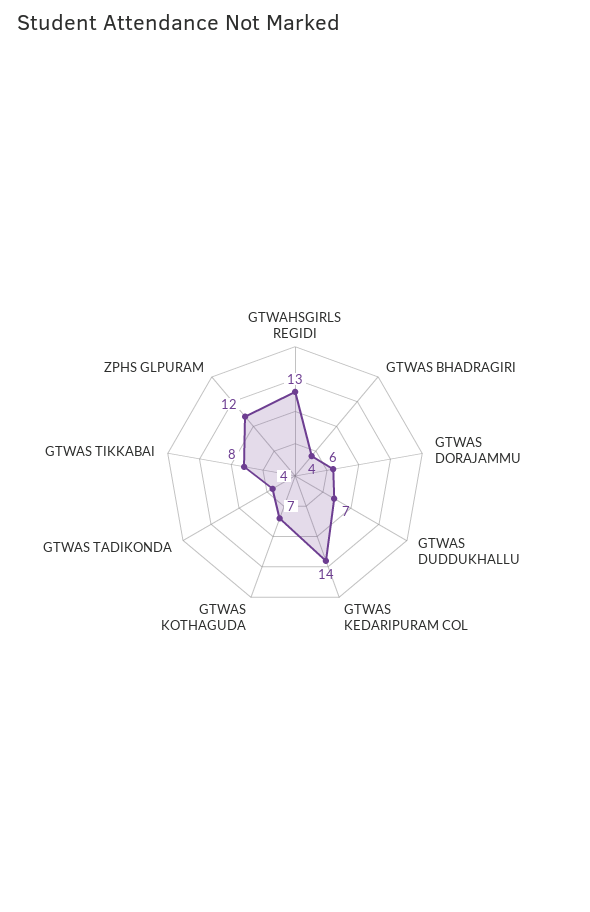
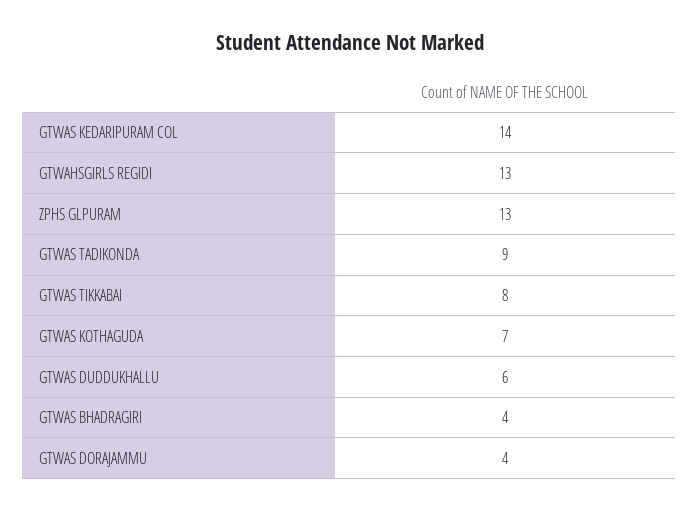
  {
    "GTWAHSGIRLS REGIDI": 13,
    "GTWAS BHADRAGIRI": 4,
-   "GTWAS DORAJAMMU": 6,
+   "GTWAS DORAJAMMU": 4,
-   "GTWAS DUDDUKHALLU": 7,
+   "GTWAS DUDDUKHALLU": 6,
    "GTWAS KEDARIPURAM COL": 14,
    "GTWAS KOTHAGUDA": 7,
-   "GTWAS TADIKONDA": 4,
+   "GTWAS TADIKONDA": 9,
    "GTWAS TIKKABAI": 8,
-   "ZPHS GLPURAM": 12
+   "ZPHS GLPURAM": 13
  }

